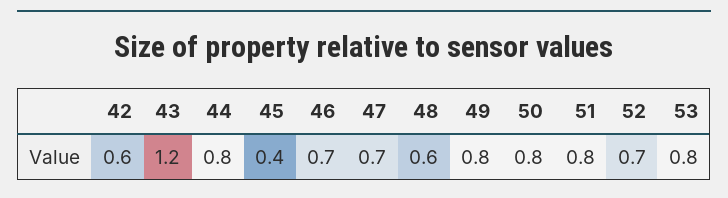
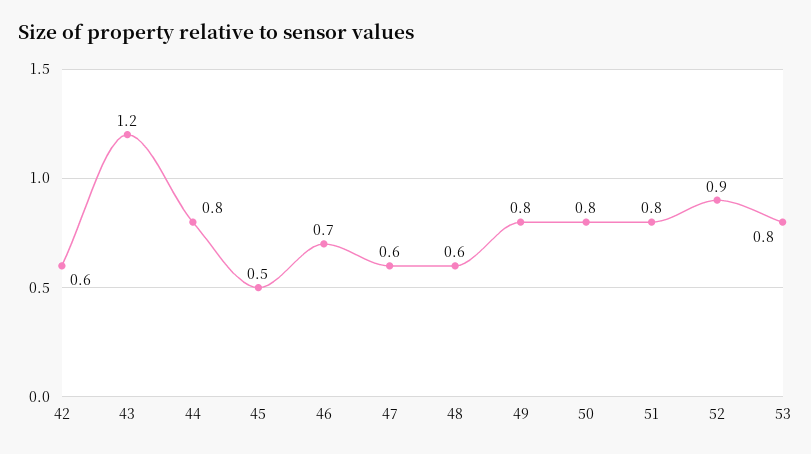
  {
    "42": 0.6,
    "43": 1.2,
    "44": 0.8,
-   "45": 0.4,
+   "45": 0.5,
    "46": 0.7,
-   "47": 0.7,
+   "47": 0.6,
    "48": 0.6,
    "49": 0.8,
    "50": 0.8,
    "51": 0.8,
-   "52": 0.7,
+   "52": 0.9,
    "53": 0.8
  }

